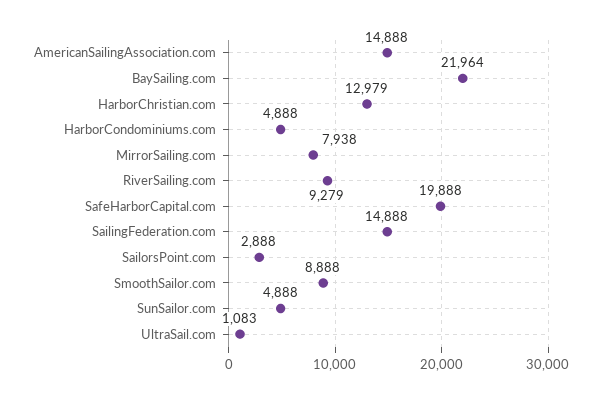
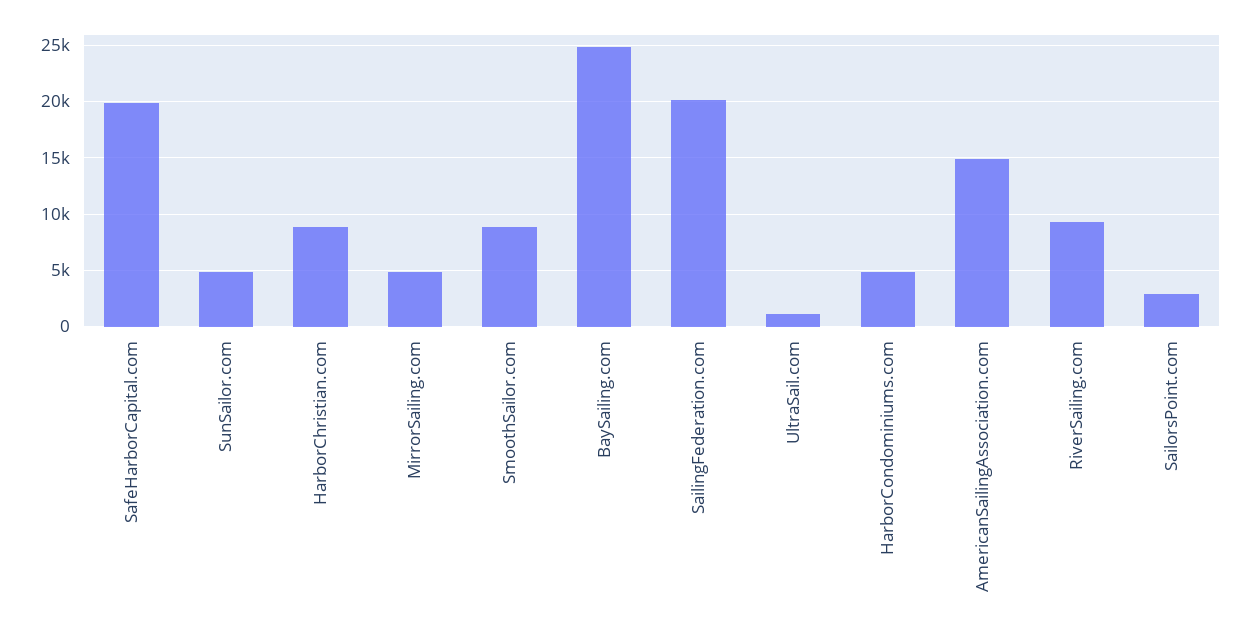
  {
    "AmericanSailingAssociation.com": 14888,
-   "BaySailing.com": 21964,
+   "BaySailing.com": 25000,
-   "HarborChristian.com": 12979,
+   "HarborChristian.com": 9000,
    "HarborCondominiums.com": 4888,
-   "MirrorSailing.com": 7938,
+   "MirrorSailing.com": 5000,
    "RiverSailing.com": 9279,
    "SafeHarborCapital.com": 19888,
-   "SailingFederation.com": 14888,
+   "SailingFederation.com": 20000,
    "SailorsPoint.com": 2888,
    "SmoothSailor.com": 8888,
    "SunSailor.com": 4888,
    "UltraSail.com": 1083
  }

